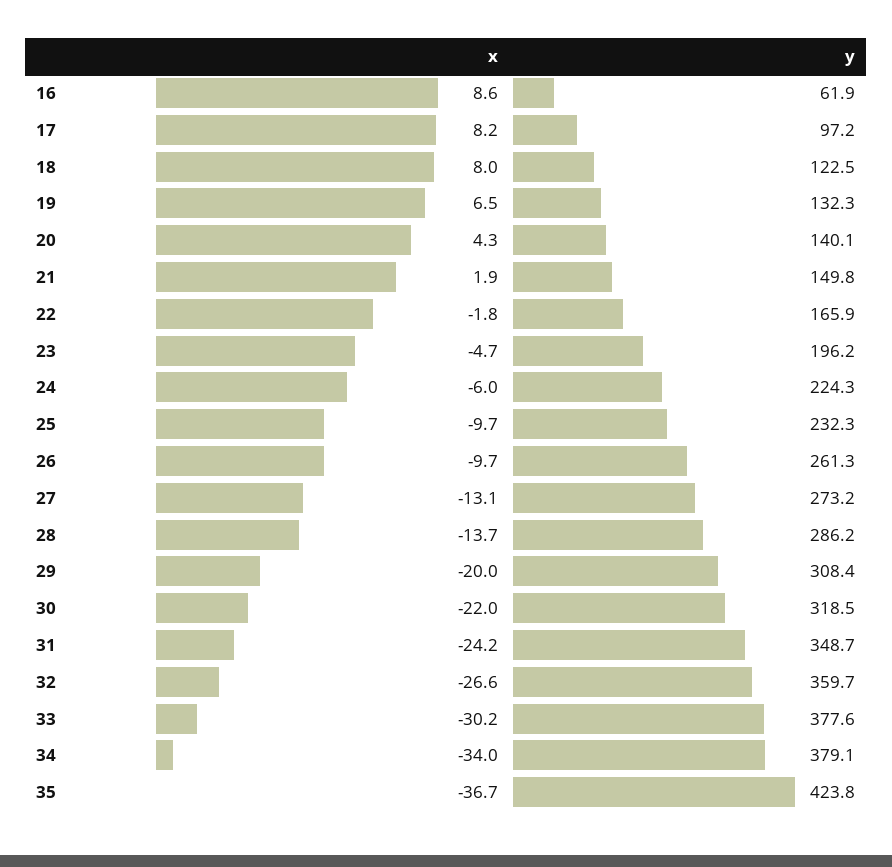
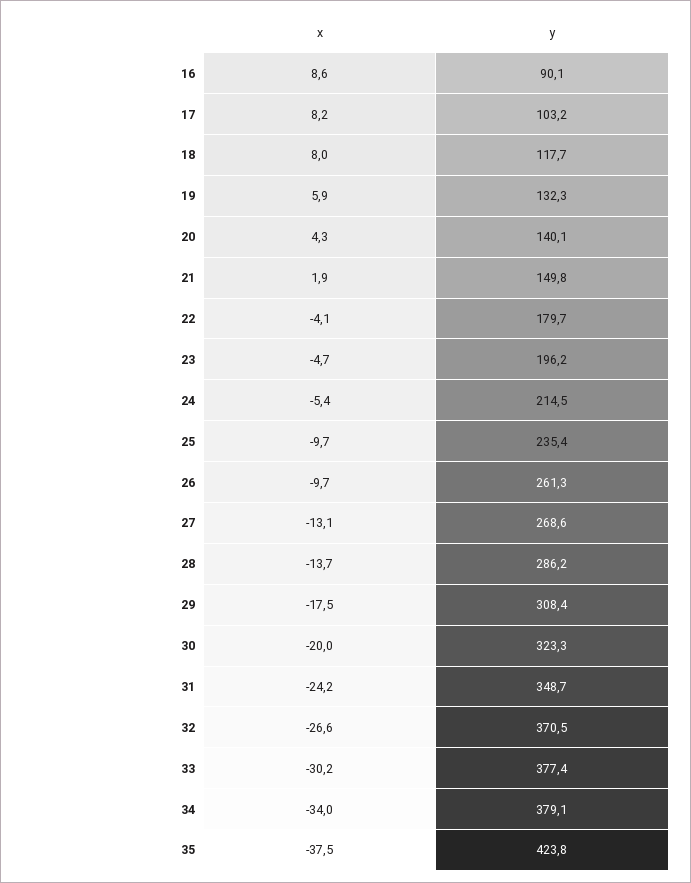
  {
    "x": {
      "16": 8.6,
      "17": 8.2,
      "18": 8,
-     "19": 6.5,
+     "19": 5.9,
      "20": 4.3,
      "21": 1.9,
-     "22": -1.8,
+     "22": -4.1,
      "23": -4.7,
-     "24": -6,
+     "24": -5.4,
      "25": -9.7,
      "26": -9.7,
      "27": -13.1,
      "28": -13.7,
-     "29": -20,
+     "29": -17.5,
-     "30": -22,
+     "30": -20,
      "31": -24.2,
      "32": -26.6,
      "33": -30.2,
      "34": -34,
-     "35": -36.7
+     "35": -37.5
    },
    "y": {
-     "16": 61.9,
+     "16": 90.1,
-     "17": 97.2,
+     "17": 103.2,
-     "18": 122.5,
+     "18": 117.7,
      "19": 132.3,
      "20": 140.1,
      "21": 149.8,
-     "22": 165.9,
+     "22": 179.7,
      "23": 196.2,
-     "24": 224.3,
+     "24": 214.5,
-     "25": 232.3,
+     "25": 235.4,
      "26": 261.3,
-     "27": 273.2,
+     "27": 268.6,
      "28": 286.2,
      "29": 308.4,
-     "30": 318.5,
+     "30": 323.3,
      "31": 348.7,
-     "32": 359.7,
+     "32": 370.5,
-     "33": 377.6,
+     "33": 377.4,
      "34": 379.1,
      "35": 423.8
    }
  }

